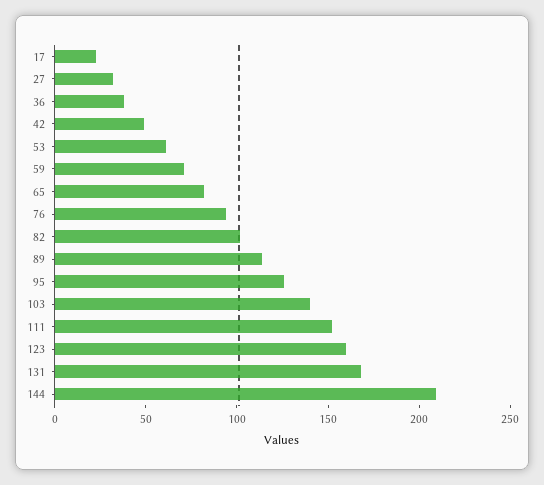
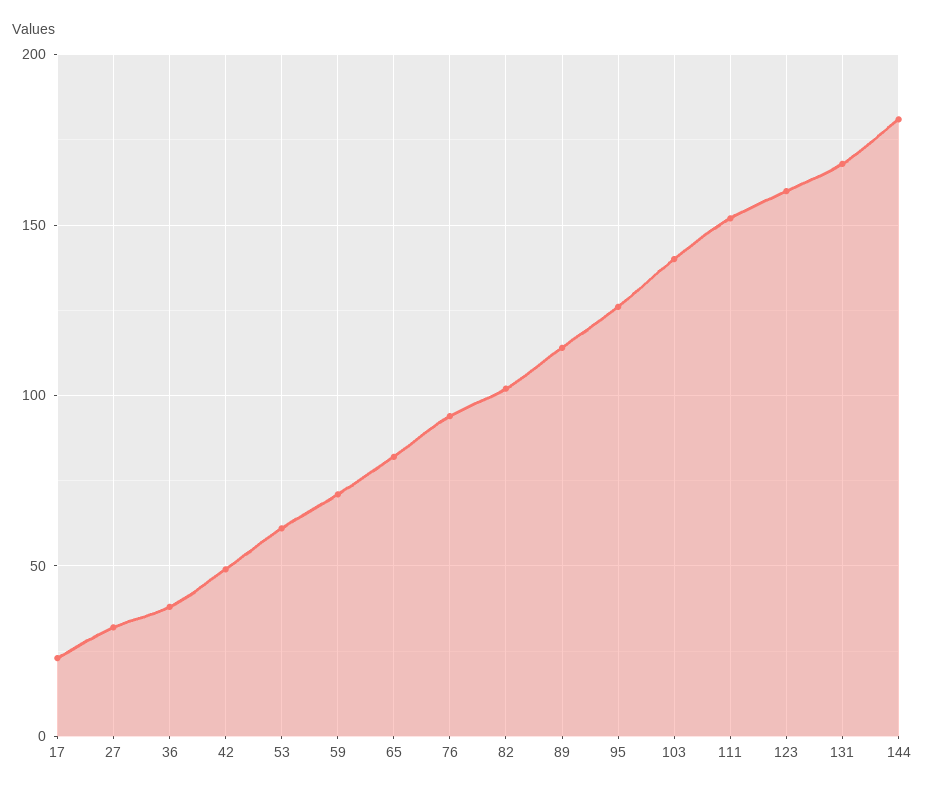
  {
    "17": 25,
    "27": 30,
    "36": 40,
    "42": 50,
    "53": 60,
    "59": 70,
    "65": 80,
    "76": 95,
    "82": 100,
    "89": 115,
    "95": 125,
    "103": 140,
    "111": 150,
    "123": 160,
    "131": 170,
-   "144": 210
+   "144": 180
  }

